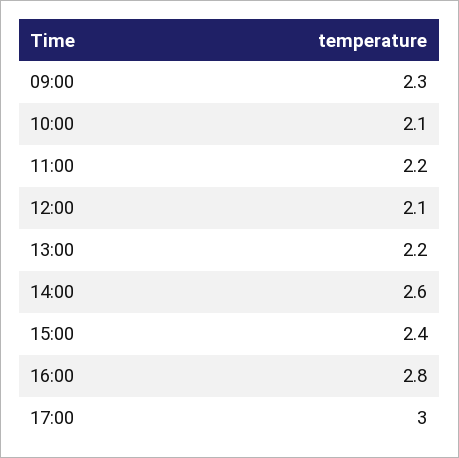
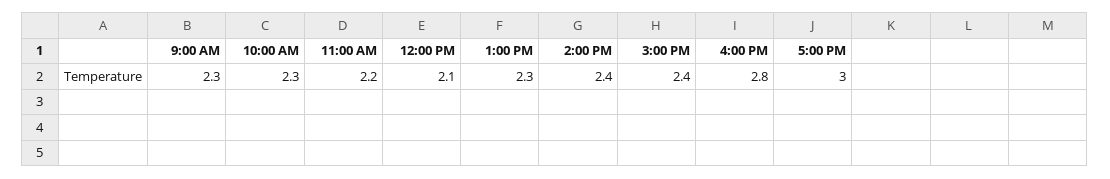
  {
    "09:00": 2.3,
-   "10:00": 2.1,
+   "10:00": 2.3,
    "11:00": 2.2,
    "12:00": 2.1,
-   "13:00": 2.2,
+   "13:00": 2.3,
-   "14:00": 2.6,
+   "14:00": 2.4,
    "15:00": 2.4,
    "16:00": 2.8,
    "17:00": 3
  }

